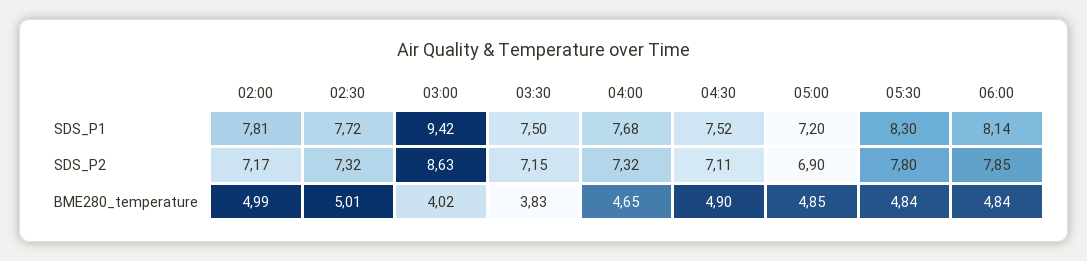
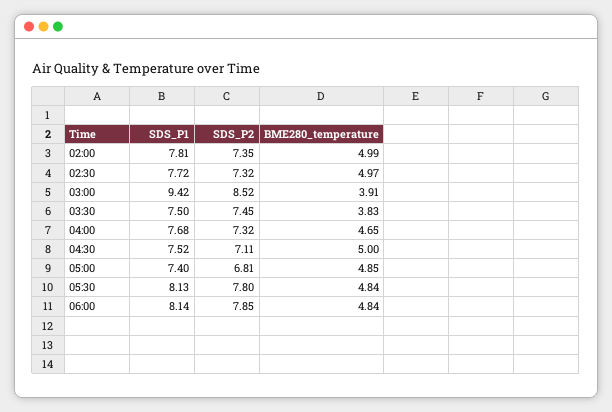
  {
    "02:00": {
      "SDS_P1": 7.81,
-     "SDS_P2": 7.17,
+     "SDS_P2": 7.35,
      "BME280_temperature": 4.99
    },
    "02:30": {
      "SDS_P1": 7.72,
      "SDS_P2": 7.32,
-     "BME280_temperature": 5.01
+     "BME280_temperature": 4.97
    },
    "03:00": {
      "SDS_P1": 9.42,
-     "SDS_P2": 8.63,
+     "SDS_P2": 8.52,
-     "BME280_temperature": 4.02
+     "BME280_temperature": 3.91
    },
    "03:30": {
      "SDS_P1": 7.5,
-     "SDS_P2": 7.15,
+     "SDS_P2": 7.45,
      "BME280_temperature": 3.83
    },
    "04:00": {
      "SDS_P1": 7.68,
      "SDS_P2": 7.32,
      "BME280_temperature": 4.65
    },
    "04:30": {
      "SDS_P1": 7.52,
      "SDS_P2": 7.11,
-     "BME280_temperature": 4.9
+     "BME280_temperature": 5
    },
    "05:00": {
-     "SDS_P1": 7.2,
+     "SDS_P1": 7.4,
-     "SDS_P2": 6.9,
+     "SDS_P2": 6.81,
      "BME280_temperature": 4.85
    },
    "05:30": {
-     "SDS_P1": 8.3,
+     "SDS_P1": 8.13,
      "SDS_P2": 7.8,
      "BME280_temperature": 4.84
    },
    "06:00": {
      "SDS_P1": 8.14,
      "SDS_P2": 7.85,
      "BME280_temperature": 4.84
    }
  }

